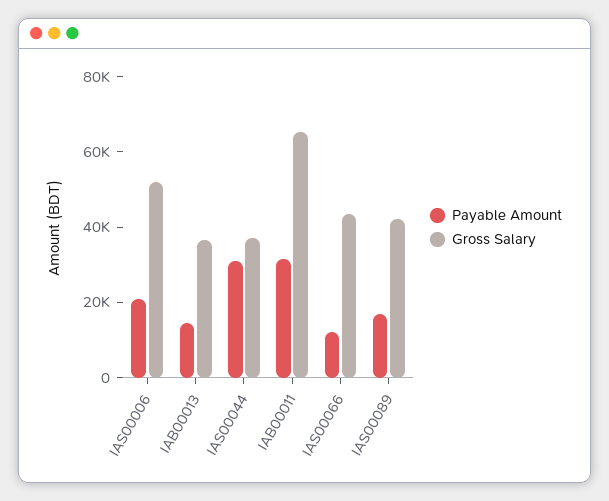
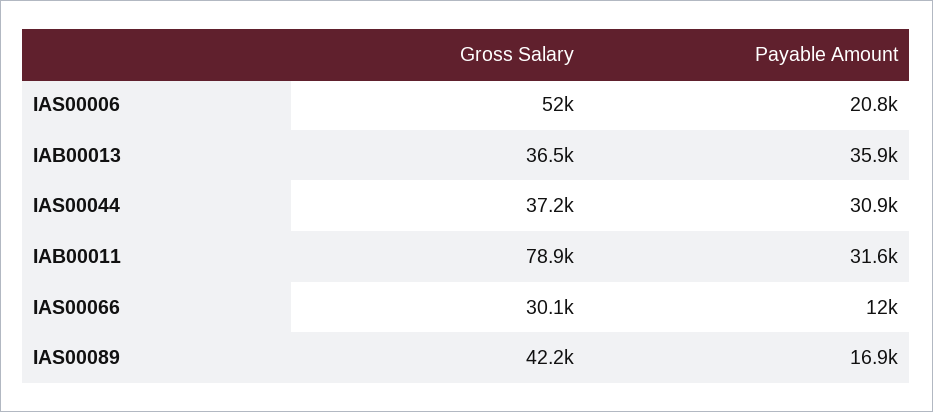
  {
    "Payable Amount": {
      "IAS00006": 20800,
-     "IAB00013": 15000,
+     "IAB00013": 35900,
      "IAS00044": 30900,
      "IAB00011": 31600,
      "IAS00066": 12000,
      "IAS00089": 16900
    },
    "Gross Salary": {
      "IAS00006": 52000,
      "IAB00013": 36500,
      "IAS00044": 37200,
-     "IAB00011": 65000,
+     "IAB00011": 78900,
-     "IAS00066": 45000,
+     "IAS00066": 30100,
      "IAS00089": 42200
    }
  }

